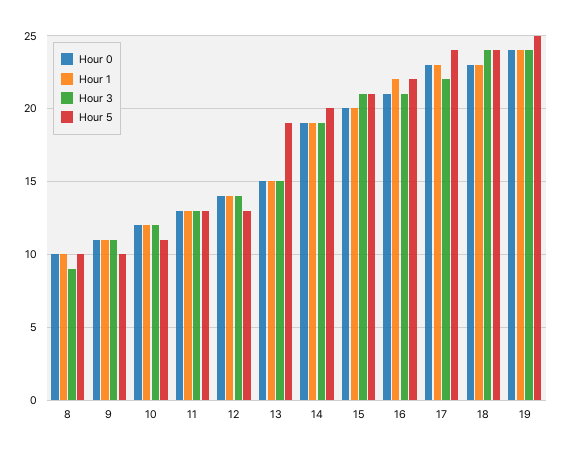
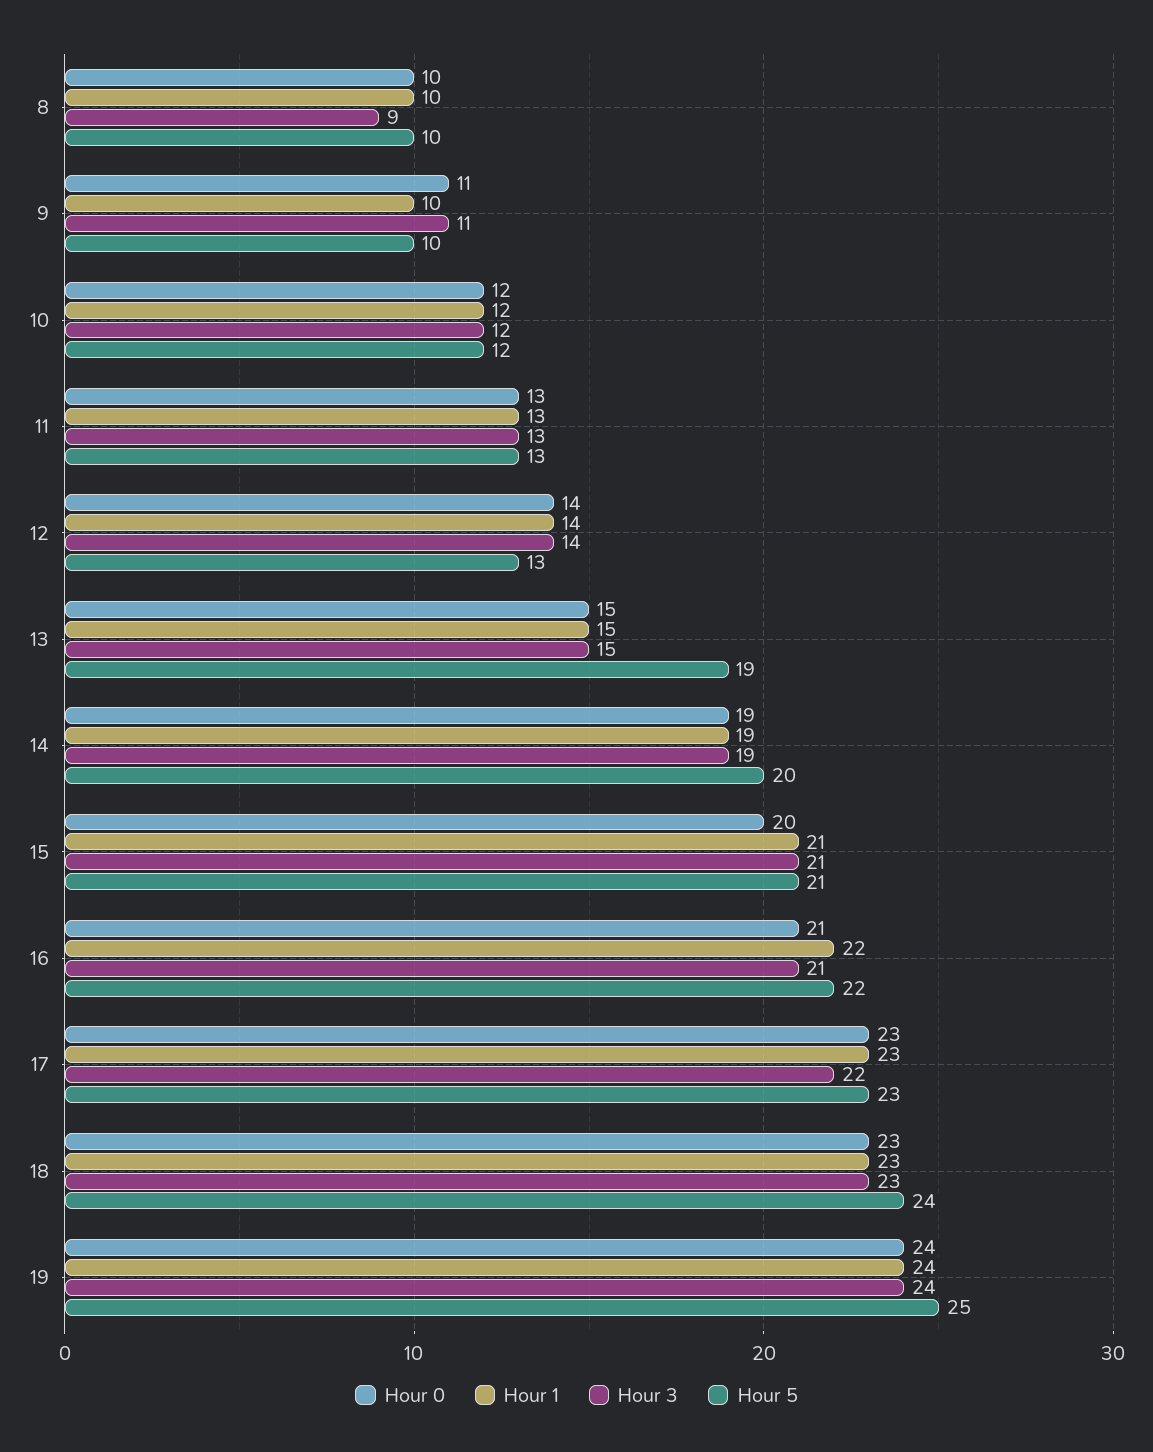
  {
    "Hour 0": {
      "8": 10,
      "9": 11,
      "10": 12,
      "11": 13,
      "12": 14,
      "13": 15,
      "14": 19,
      "15": 20,
      "16": 21,
      "17": 23,
      "18": 23,
      "19": 24
    },
    "Hour 1": {
      "8": 10,
-     "9": 11,
+     "9": 10,
      "10": 12,
      "11": 13,
      "12": 14,
      "13": 15,
      "14": 19,
-     "15": 20,
+     "15": 21,
      "16": 22,
      "17": 23,
      "18": 23,
      "19": 24
    },
    "Hour 3": {
      "8": 9,
      "9": 11,
      "10": 12,
      "11": 13,
      "12": 14,
      "13": 15,
      "14": 19,
      "15": 21,
      "16": 21,
      "17": 22,
-     "18": 24,
+     "18": 23,
      "19": 24
    },
    "Hour 5": {
      "8": 10,
      "9": 10,
-     "10": 11,
+     "10": 12,
      "11": 13,
      "12": 13,
      "13": 19,
      "14": 20,
      "15": 21,
      "16": 22,
-     "17": 24,
+     "17": 23,
      "18": 24,
      "19": 25
    }
  }

